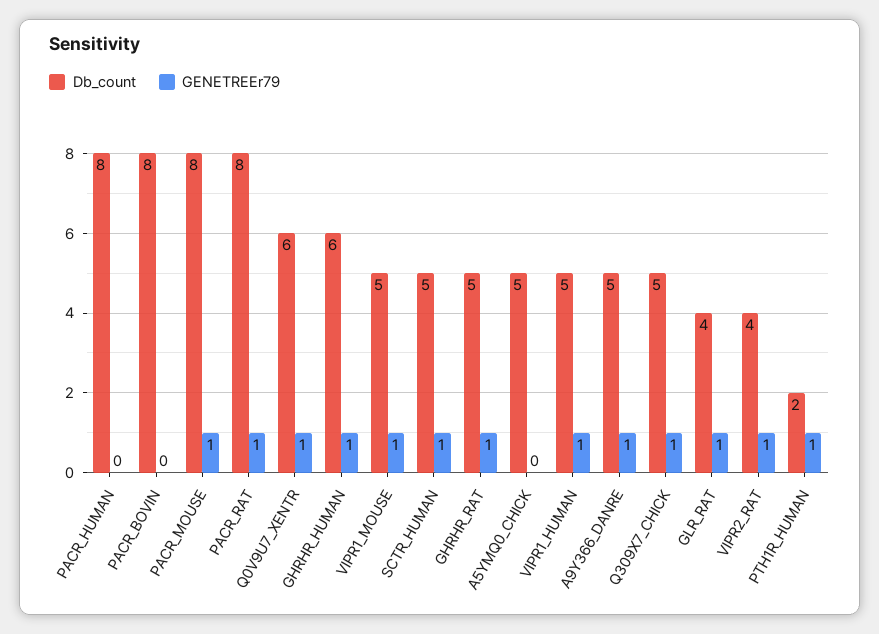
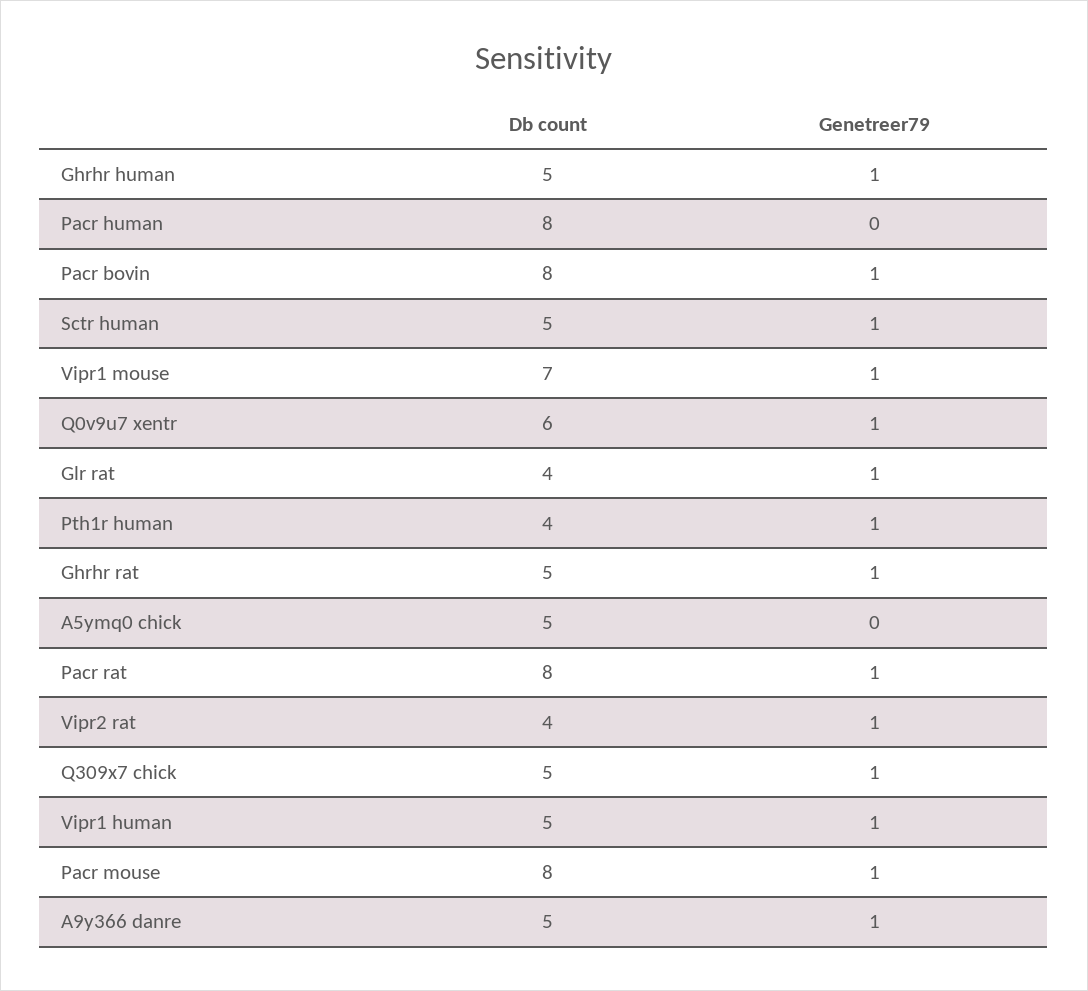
  {
    "Db_count": {
      "PACR_HUMAN": 8,
      "PACR_BOVIN": 8,
      "PACR_MOUSE": 8,
      "PACR_RAT": 8,
      "Q0V9U7_XENTR": 6,
-     "GHRHR_HUMAN": 6,
+     "GHRHR_HUMAN": 5,
-     "VIPR1_MOUSE": 5,
+     "VIPR1_MOUSE": 7,
      "SCTR_HUMAN": 5,
      "GHRHR_RAT": 5,
      "A5YMQ0_CHICK": 5,
      "VIPR1_HUMAN": 5,
      "A9Y366_DANRE": 5,
      "Q309X7_CHICK": 5,
      "GLR_RAT": 4,
      "VIPR2_RAT": 4,
-     "PTH1R_HUMAN": 2
+     "PTH1R_HUMAN": 4
    },
    "GENETREEr79": {
      "PACR_HUMAN": 0,
-     "PACR_BOVIN": 0,
+     "PACR_BOVIN": 1,
      "PACR_MOUSE": 1,
      "PACR_RAT": 1,
      "Q0V9U7_XENTR": 1,
      "GHRHR_HUMAN": 1,
      "VIPR1_MOUSE": 1,
      "SCTR_HUMAN": 1,
      "GHRHR_RAT": 1,
      "A5YMQ0_CHICK": 0,
      "VIPR1_HUMAN": 1,
      "A9Y366_DANRE": 1,
      "Q309X7_CHICK": 1,
      "GLR_RAT": 1,
      "VIPR2_RAT": 1,
      "PTH1R_HUMAN": 1
    }
  }

